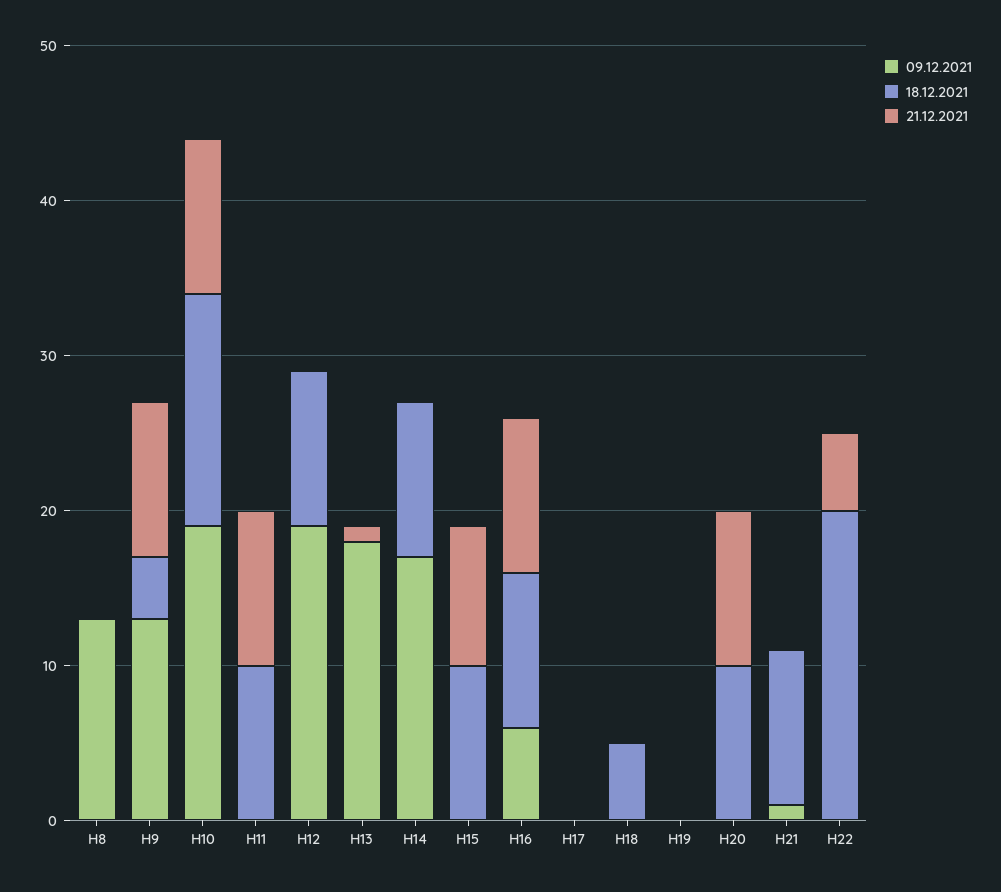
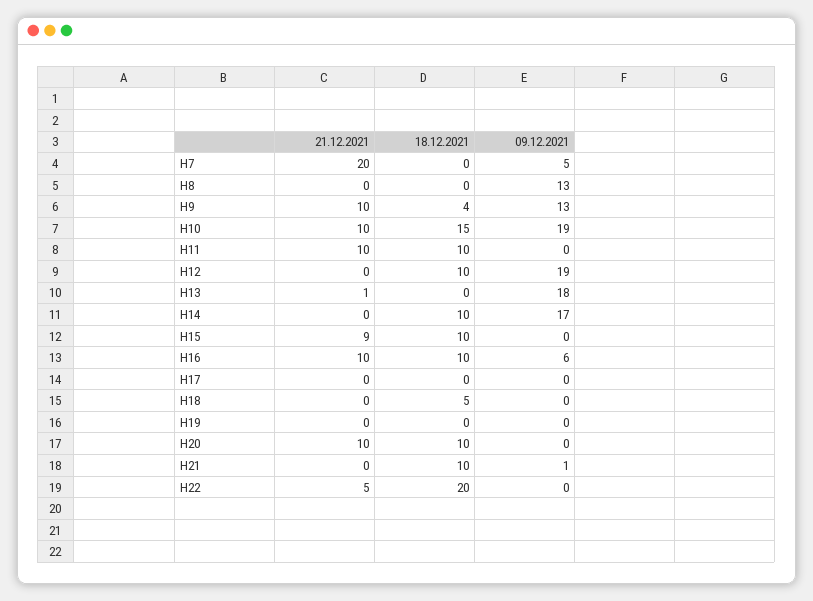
  {
    "09.12.2021": {
      "H8": 13,
      "H9": 13,
      "H10": 19,
      "H11": 0,
      "H12": 19,
      "H13": 18,
      "H14": 17,
      "H15": 0,
      "H16": 6,
      "H17": 0,
      "H18": 0,
      "H19": 0,
      "H20": 0,
      "H21": 1,
-     "H22": 0
+     "H22": 0,
+     "H7": 5
    },
    "18.12.2021": {
      "H8": 0,
      "H9": 4,
      "H10": 15,
      "H11": 10,
      "H12": 10,
      "H13": 0,
      "H14": 10,
      "H15": 10,
      "H16": 10,
      "H17": 0,
      "H18": 5,
      "H19": 0,
      "H20": 10,
      "H21": 10,
-     "H22": 20
+     "H22": 20,
+     "H7": 0
    },
    "21.12.2021": {
      "H8": 0,
      "H9": 10,
      "H10": 10,
      "H11": 10,
      "H12": 0,
      "H13": 1,
      "H14": 0,
      "H15": 9,
      "H16": 10,
      "H17": 0,
      "H18": 0,
      "H19": 0,
      "H20": 10,
      "H21": 0,
-     "H22": 5
+     "H22": 5,
+     "H7": 20
    }
  }

